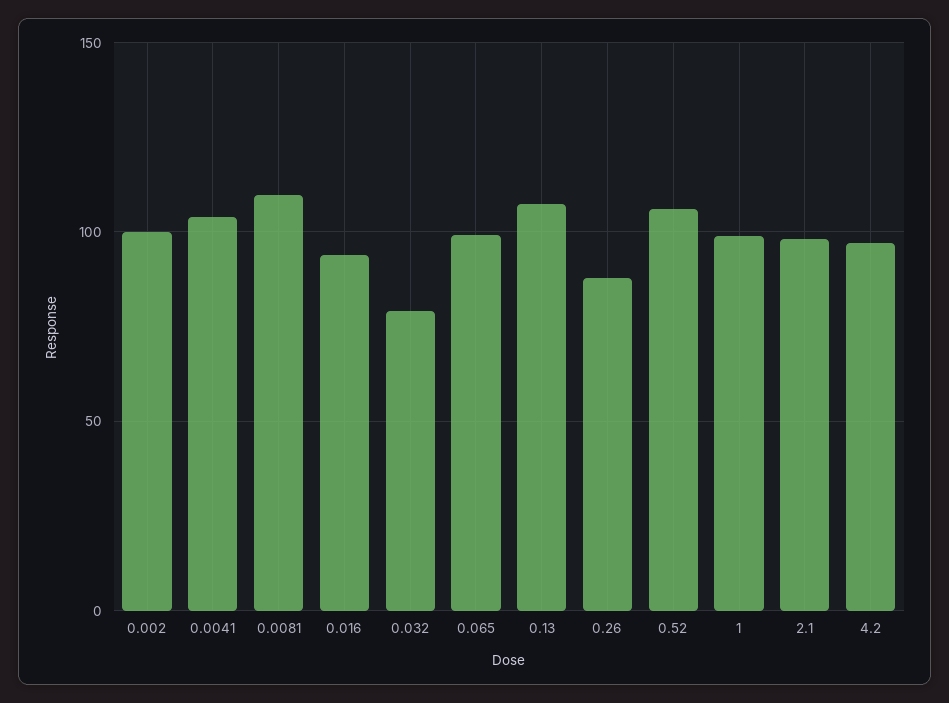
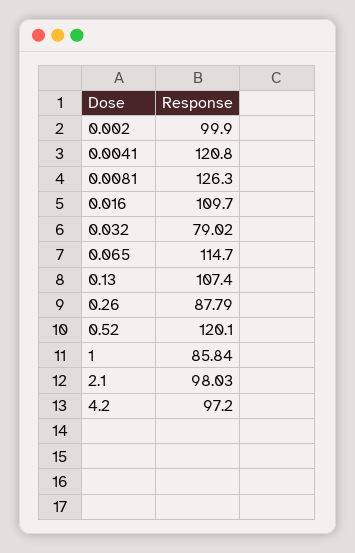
  {
    "0.002": 99.9,
-   "0.0041": 105,
+   "0.0041": 120.8,
-   "0.0081": 110,
+   "0.0081": 126.3,
-   "0.016": 95,
+   "0.016": 109.7,
    "0.032": 79.02,
-   "0.065": 100,
+   "0.065": 114.7,
    "0.13": 107.4,
    "0.26": 87.79,
-   "0.52": 105,
+   "0.52": 120.1,
-   "1": 100,
+   "1": 85.84,
    "2.1": 98.03,
    "4.2": 97.2
  }

